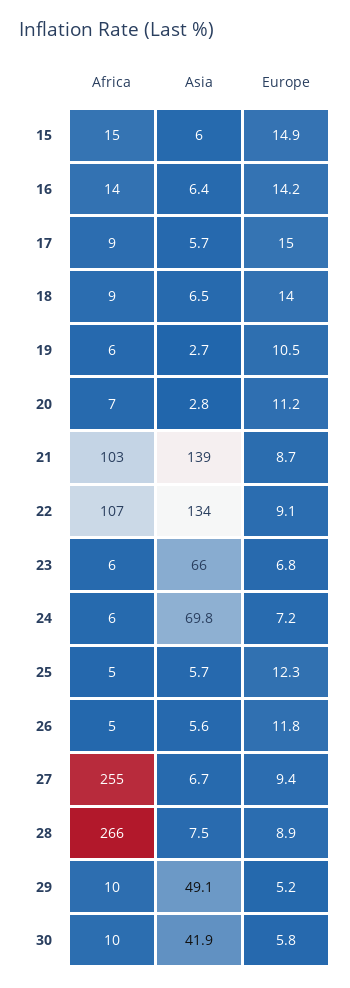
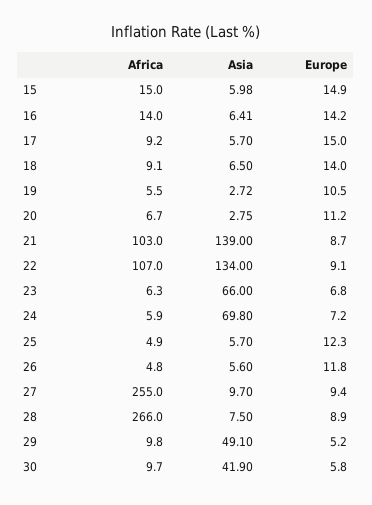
  {
    "Africa": {
      "15": 15,
      "16": 14,
      "17": 9.2,
      "18": 9.1,
      "19": 5.5,
      "20": 6.7,
      "21": 103,
      "22": 107,
      "23": 6.3,
      "24": 5.9,
      "25": 4.9,
      "26": 4.8,
      "27": 255,
      "28": 266,
      "29": 9.8,
      "30": 9.7
    },
    "Asia": {
      "15": 5.98,
      "16": 6.41,
      "17": 5.7,
      "18": 6.5,
      "19": 2.72,
      "20": 2.75,
      "21": 139,
      "22": 134,
      "23": 66,
      "24": 69.8,
      "25": 5.7,
      "26": 5.6,
-     "27": 6.7,
+     "27": 9.7,
      "28": 7.5,
      "29": 49.1,
      "30": 41.9
    },
    "Europe": {
      "15": 14.9,
      "16": 14.2,
      "17": 15,
      "18": 14,
      "19": 10.5,
      "20": 11.2,
      "21": 8.7,
      "22": 9.1,
      "23": 6.8,
      "24": 7.2,
      "25": 12.3,
      "26": 11.8,
      "27": 9.4,
      "28": 8.9,
      "29": 5.2,
      "30": 5.8
    }
  }

